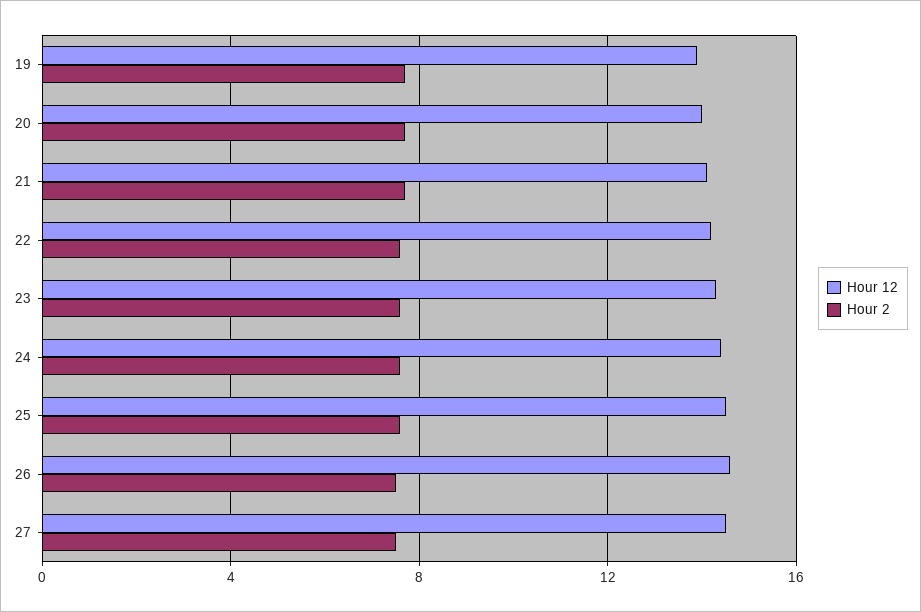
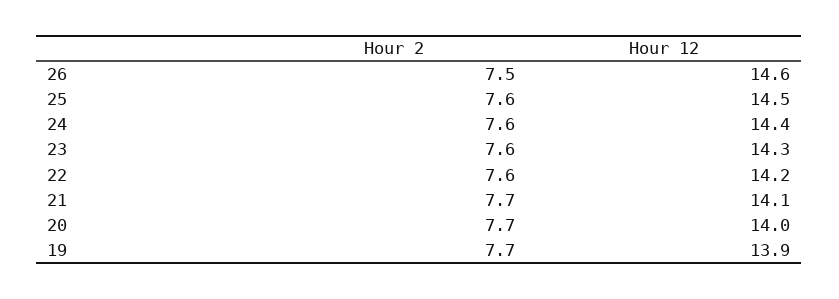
  {
    "Hour 12": {
      "19": 13.9,
      "20": 14,
      "21": 14.1,
      "22": 14.2,
      "23": 14.3,
      "24": 14.4,
      "25": 14.5,
-     "26": 14.6,
+     "26": 14.6
-     "27": 14.5
    },
    "Hour 2": {
      "19": 7.7,
      "20": 7.7,
      "21": 7.7,
      "22": 7.6,
      "23": 7.6,
      "24": 7.6,
      "25": 7.6,
-     "26": 7.5,
+     "26": 7.5
-     "27": 7.5
    }
  }

